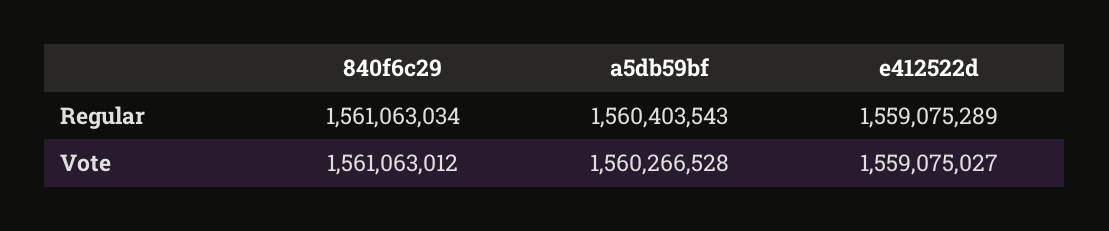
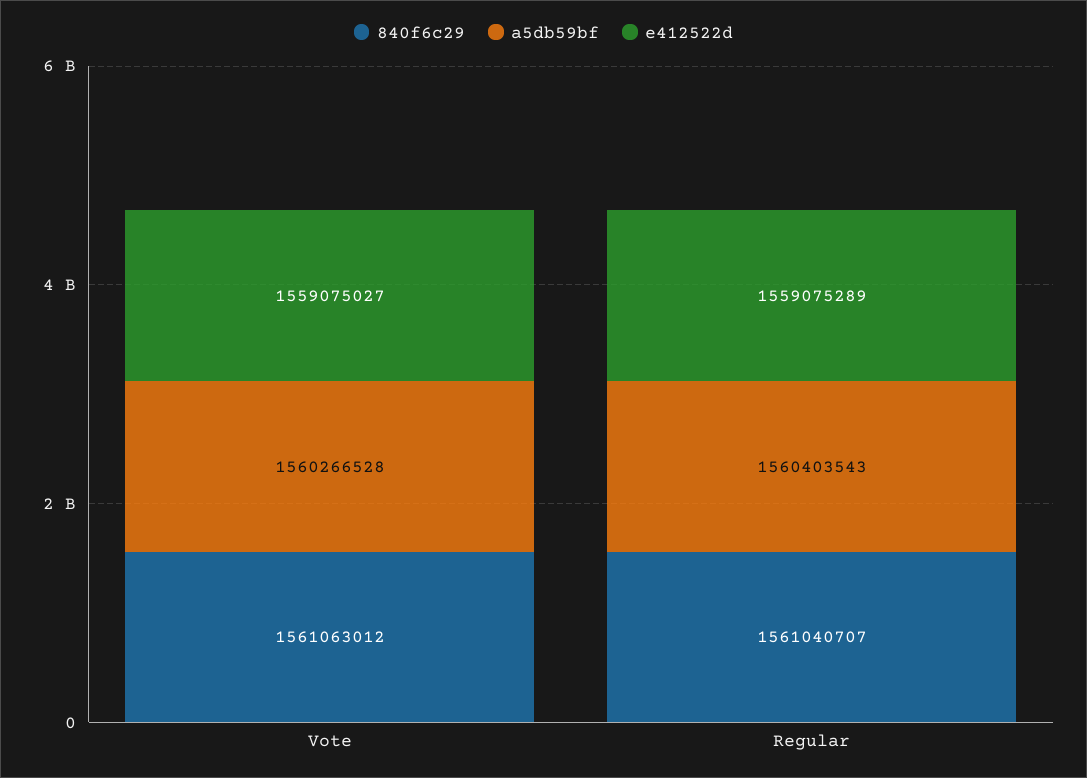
  {
    "840f6c29": {
-     "Regular": 1561063034,
+     "Regular": 1561040707,
      "Vote": 1561063012
    },
    "a5db59bf": {
      "Regular": 1560403543,
      "Vote": 1560266528
    },
    "e412522d": {
      "Regular": 1559075289,
      "Vote": 1559075027
    }
  }

